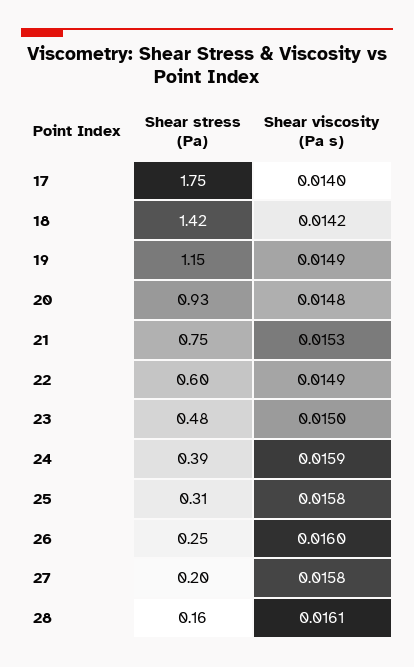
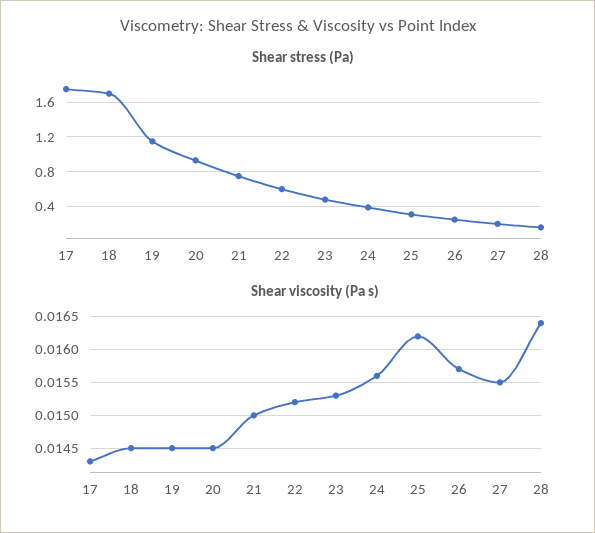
  {
    "Shear stress (Pa)": {
      "17": 1.75,
-     "18": 1.42,
+     "18": 1.7,
      "19": 1.15,
      "20": 0.93,
      "21": 0.75,
      "22": 0.6,
      "23": 0.48,
      "24": 0.39,
      "25": 0.31,
      "26": 0.25,
      "27": 0.2,
      "28": 0.16
    },
    "Shear viscosity (Pa s)": {
-     "17": 0.014,
+     "17": 0.0143,
-     "18": 0.0142,
+     "18": 0.0145,
-     "19": 0.0149,
+     "19": 0.0145,
-     "20": 0.0148,
+     "20": 0.0145,
-     "21": 0.0153,
+     "21": 0.015,
-     "22": 0.0149,
+     "22": 0.0152,
-     "23": 0.015,
+     "23": 0.0153,
-     "24": 0.0159,
+     "24": 0.0156,
-     "25": 0.0158,
+     "25": 0.0162,
-     "26": 0.016,
+     "26": 0.0157,
-     "27": 0.0158,
+     "27": 0.0155,
-     "28": 0.0161
+     "28": 0.0164
    }
  }

